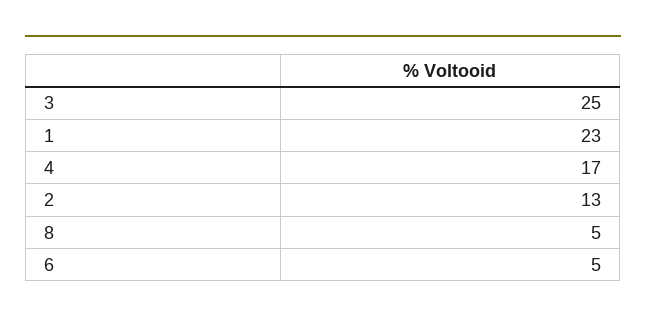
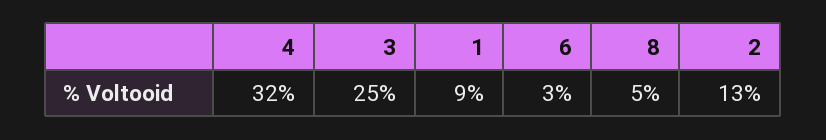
  {
    "3": 25,
-   "1": 23,
+   "1": 9,
-   "4": 17,
+   "4": 32,
    "2": 13,
    "8": 5,
-   "6": 5
+   "6": 3
  }

